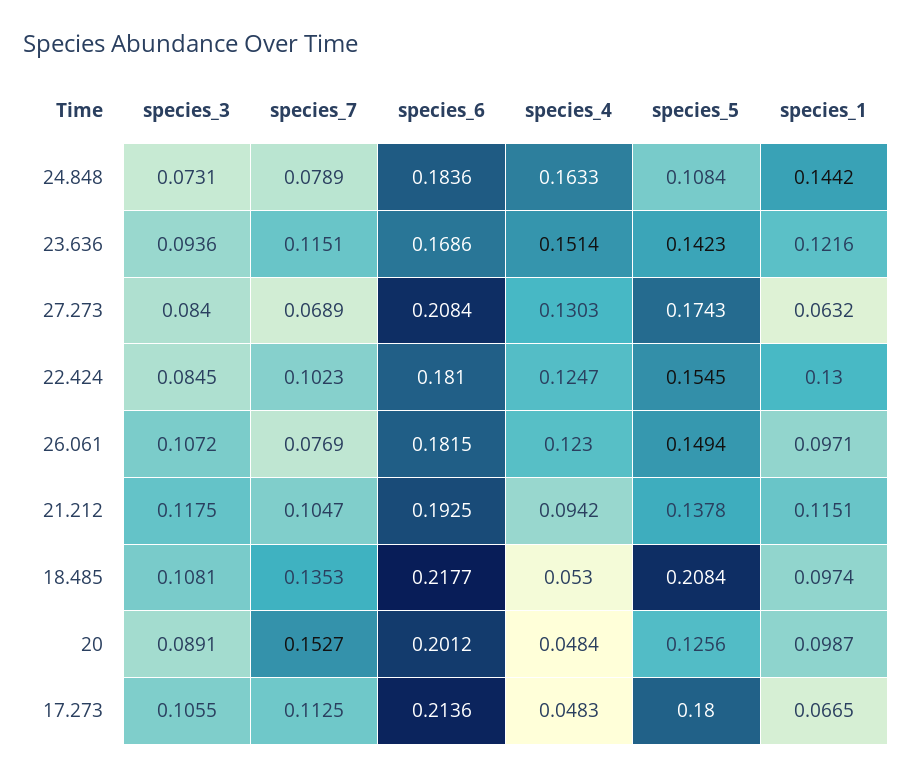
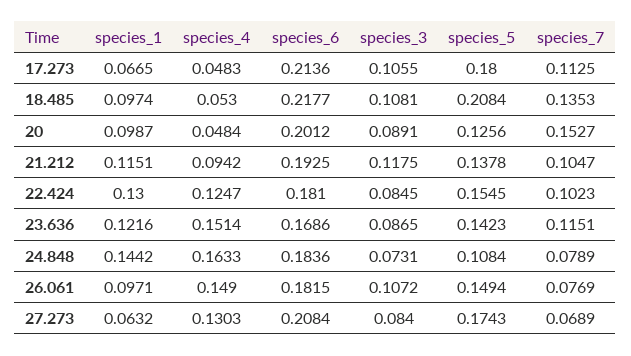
  {
    "species_3": {
      "24.848": 0.0731,
-     "23.636": 0.0936,
+     "23.636": 0.0865,
      "27.273": 0.084,
      "22.424": 0.0845,
      "26.061": 0.1072,
      "21.212": 0.1175,
      "18.485": 0.1081,
      "20": 0.0891,
      "17.273": 0.1055
    },
    "species_7": {
      "24.848": 0.0789,
      "23.636": 0.1151,
      "27.273": 0.0689,
      "22.424": 0.1023,
      "26.061": 0.0769,
      "21.212": 0.1047,
      "18.485": 0.1353,
      "20": 0.1527,
      "17.273": 0.1125
    },
    "species_6": {
      "24.848": 0.1836,
      "23.636": 0.1686,
      "27.273": 0.2084,
      "22.424": 0.181,
      "26.061": 0.1815,
      "21.212": 0.1925,
      "18.485": 0.2177,
      "20": 0.2012,
      "17.273": 0.2136
    },
    "species_4": {
      "24.848": 0.1633,
      "23.636": 0.1514,
      "27.273": 0.1303,
      "22.424": 0.1247,
-     "26.061": 0.123,
+     "26.061": 0.149,
      "21.212": 0.0942,
      "18.485": 0.053,
      "20": 0.0484,
      "17.273": 0.0483
    },
    "species_5": {
      "24.848": 0.1084,
      "23.636": 0.1423,
      "27.273": 0.1743,
      "22.424": 0.1545,
      "26.061": 0.1494,
      "21.212": 0.1378,
      "18.485": 0.2084,
      "20": 0.1256,
      "17.273": 0.18
    },
    "species_1": {
      "24.848": 0.1442,
      "23.636": 0.1216,
      "27.273": 0.0632,
      "22.424": 0.13,
      "26.061": 0.0971,
      "21.212": 0.1151,
      "18.485": 0.0974,
      "20": 0.0987,
      "17.273": 0.0665
    }
  }

